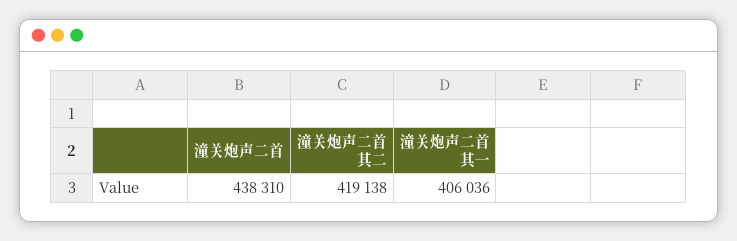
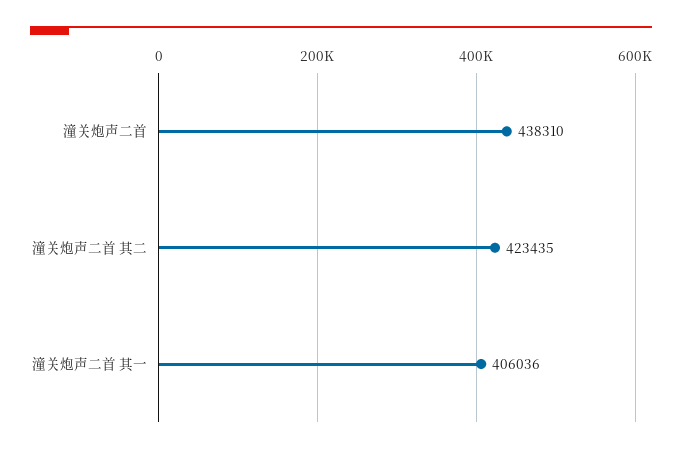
  {
    "潼关炮声二首": 438310,
-   "潼关炮声二首 其二": 419138,
+   "潼关炮声二首 其二": 423435,
    "潼关炮声二首 其一": 406036
  }

